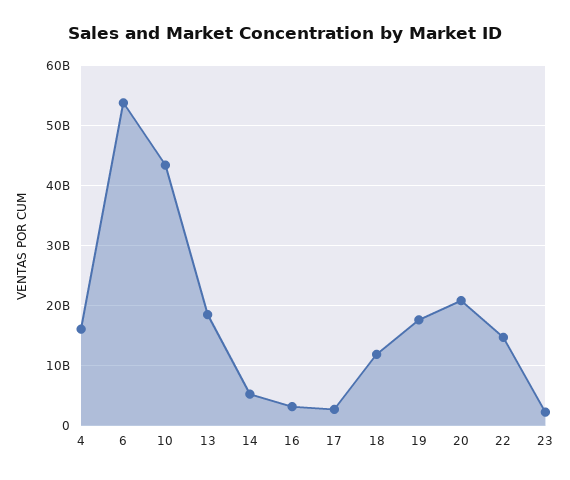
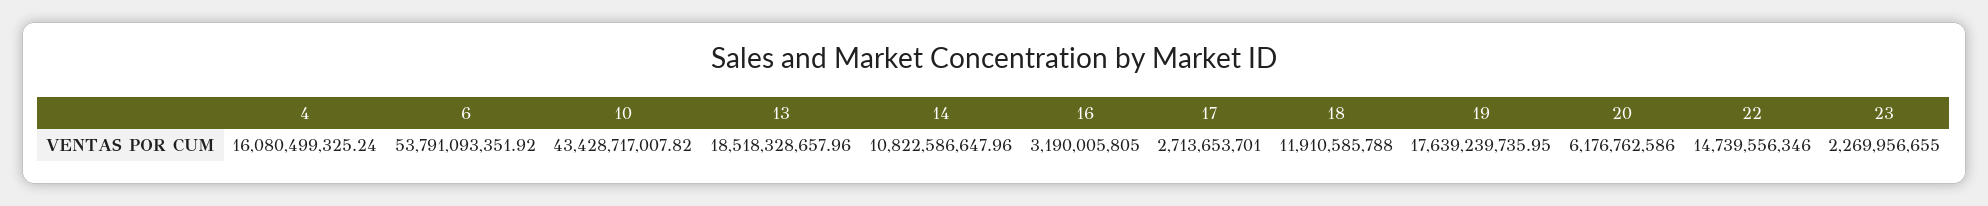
  {
    "4": 16080499325.24,
    "6": 53791093351.92,
    "10": 43428717007.82,
    "13": 18518328657.96,
-   "14": 5000000000,
+   "14": 10822586647.96,
    "16": 3190005805,
    "17": 2713653701,
    "18": 11910585788,
    "19": 17639239735.95,
-   "20": 21000000000,
+   "20": 6176762586,
    "22": 14739556346,
    "23": 2269956655
  }

